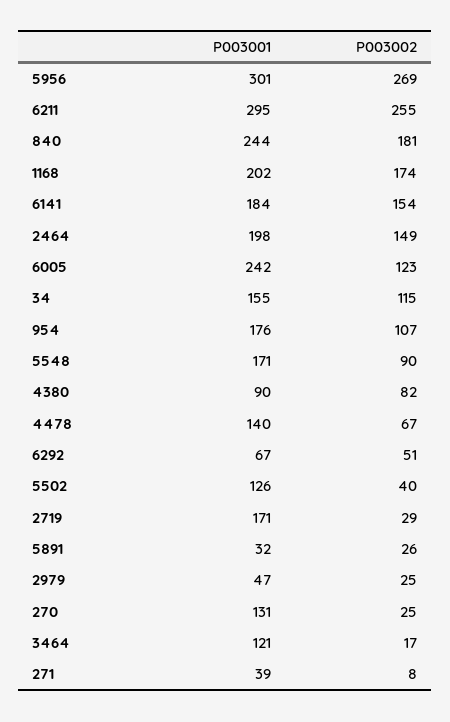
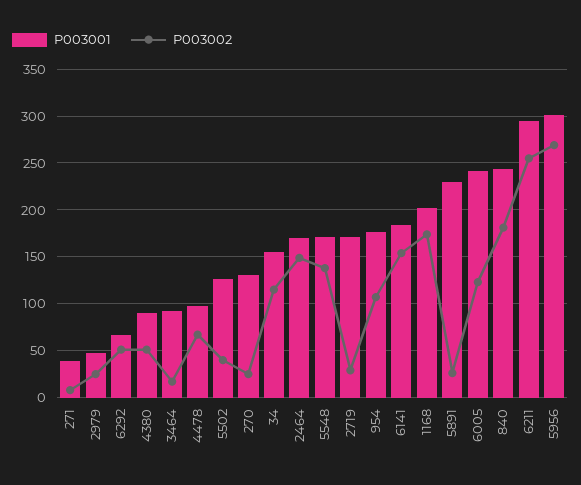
  {
    "P003001": {
      "5956": 301,
      "6211": 295,
      "840": 244,
      "1168": 202,
      "6141": 184,
-     "2464": 198,
+     "2464": 170,
      "6005": 242,
      "34": 155,
      "954": 176,
      "5548": 171,
      "4380": 90,
-     "4478": 140,
+     "4478": 100,
      "6292": 67,
      "5502": 126,
      "2719": 171,
-     "5891": 32,
+     "5891": 230,
      "2979": 47,
      "270": 131,
-     "3464": 121,
+     "3464": 90,
      "271": 39
    },
    "P003002": {
      "5956": 269,
      "6211": 255,
      "840": 181,
      "1168": 174,
      "6141": 154,
      "2464": 149,
      "6005": 123,
      "34": 115,
      "954": 107,
-     "5548": 90,
+     "5548": 140,
-     "4380": 82,
+     "4380": 50,
      "4478": 67,
      "6292": 51,
      "5502": 40,
      "2719": 29,
      "5891": 26,
      "2979": 25,
      "270": 25,
      "3464": 17,
      "271": 8
    }
  }

